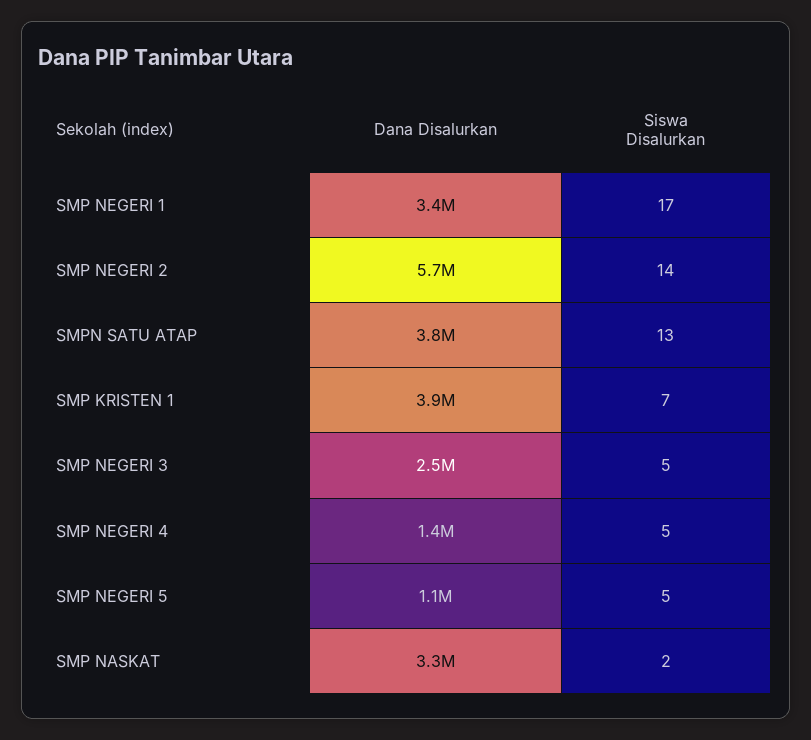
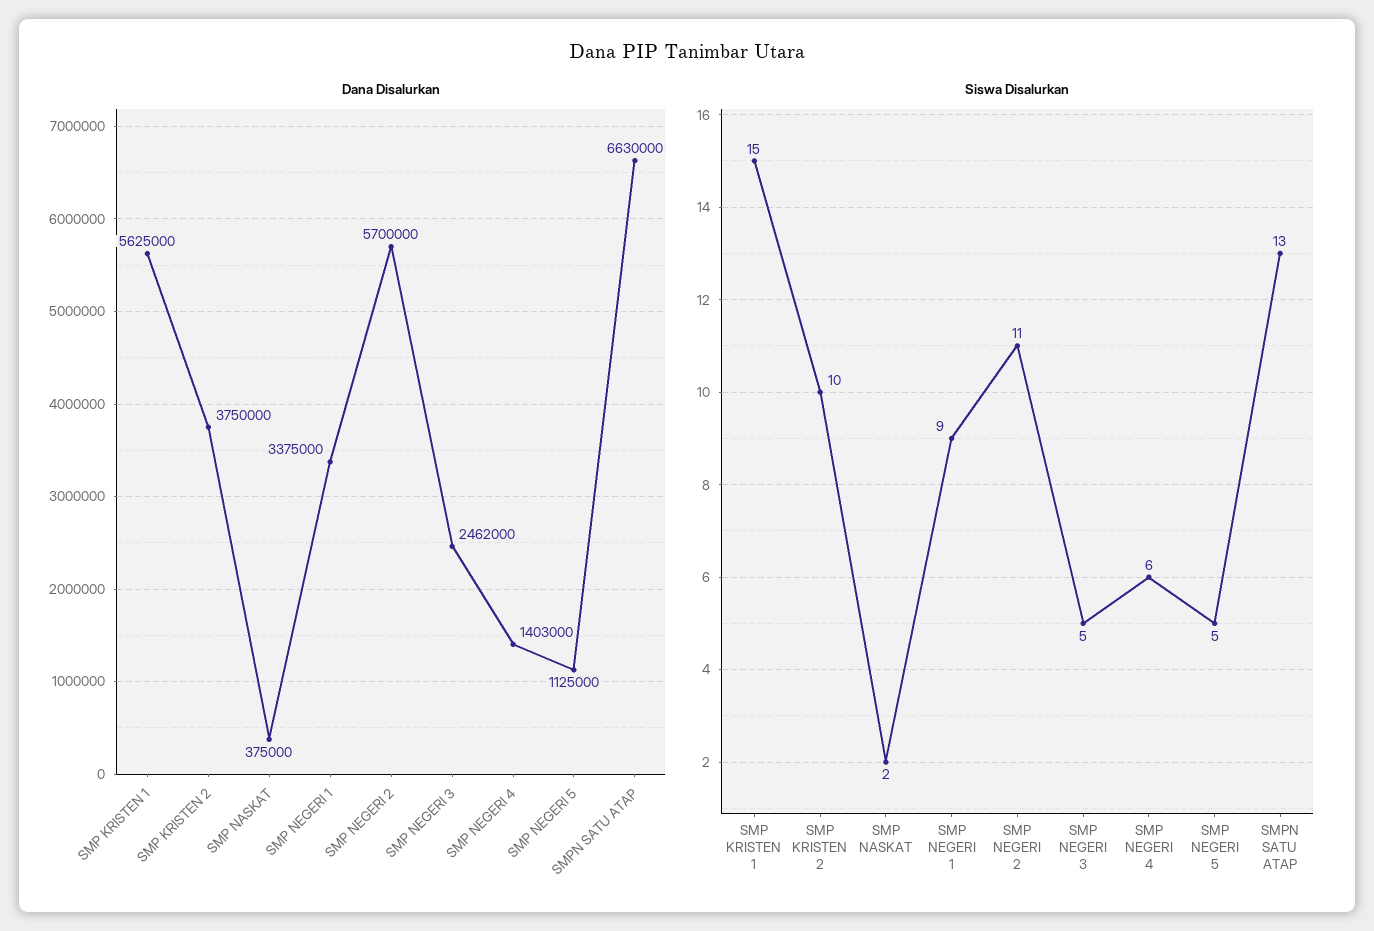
  {
    "Dana Disalurkan": {
      "SMP NEGERI 1": 3375000,
      "SMP NEGERI 2": 5700000,
-     "SMPN SATU ATAP": 3800000,
+     "SMPN SATU ATAP": 6630000,
-     "SMP KRISTEN 1": 3900000,
+     "SMP KRISTEN 1": 5625000,
      "SMP NEGERI 3": 2462000,
      "SMP NEGERI 4": 1403000,
      "SMP NEGERI 5": 1125000,
-     "SMP NASKAT": 3300000
+     "SMP NASKAT": 375000,
+     "SMP KRISTEN 2": 3750000
    },
    "Siswa Disalurkan": {
-     "SMP NEGERI 1": 17,
+     "SMP NEGERI 1": 9,
-     "SMP NEGERI 2": 14,
+     "SMP NEGERI 2": 11,
      "SMPN SATU ATAP": 13,
-     "SMP KRISTEN 1": 7,
+     "SMP KRISTEN 1": 15,
      "SMP NEGERI 3": 5,
-     "SMP NEGERI 4": 5,
+     "SMP NEGERI 4": 6,
      "SMP NEGERI 5": 5,
-     "SMP NASKAT": 2
+     "SMP NASKAT": 2,
+     "SMP KRISTEN 2": 10
    }
  }

